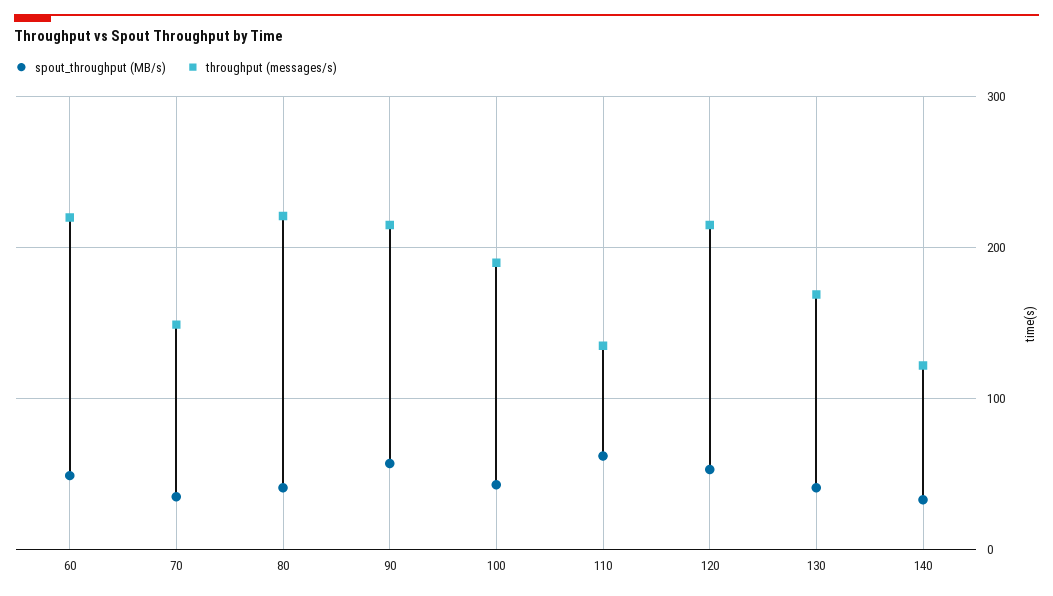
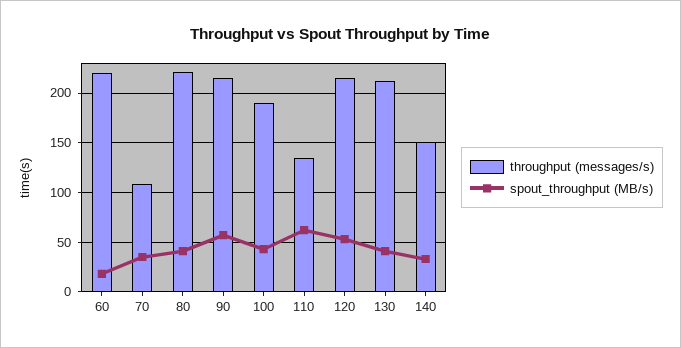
  {
    "spout_throughput (MB/s)": {
-     "60": 50,
+     "60": 20,
      "70": 40,
      "80": 40,
      "90": 60,
      "100": 40,
      "110": 60,
      "120": 50,
      "130": 40,
      "140": 30
    },
    "throughput (messages/s)": {
      "60": 220,
-     "70": 150,
+     "70": 110,
      "80": 220,
      "90": 220,
      "100": 190,
      "110": 140,
      "120": 220,
-     "130": 170,
+     "130": 210,
-     "140": 120
+     "140": 150
    }
  }

